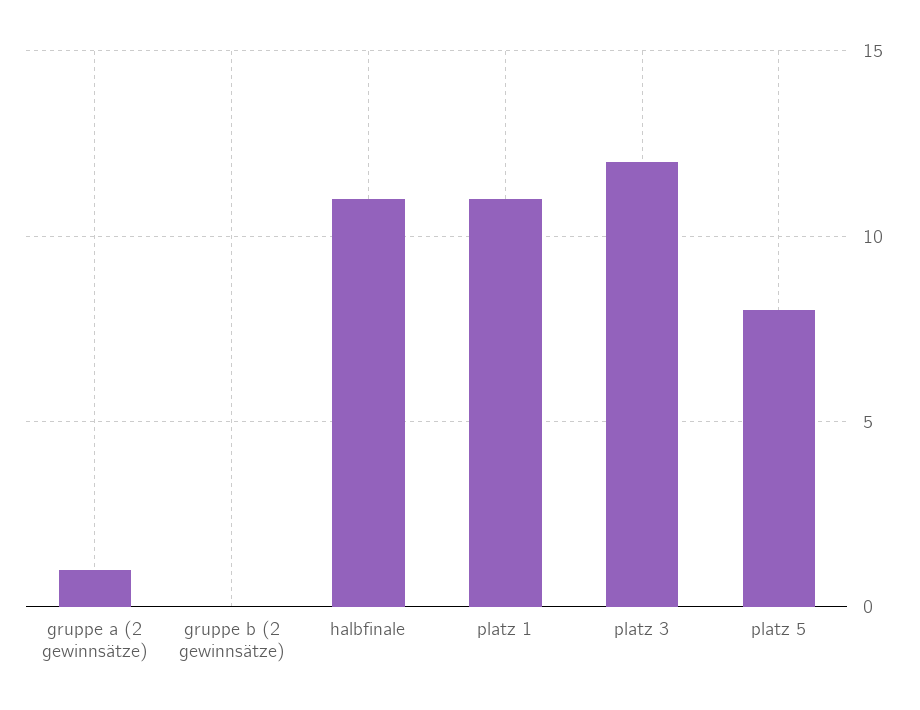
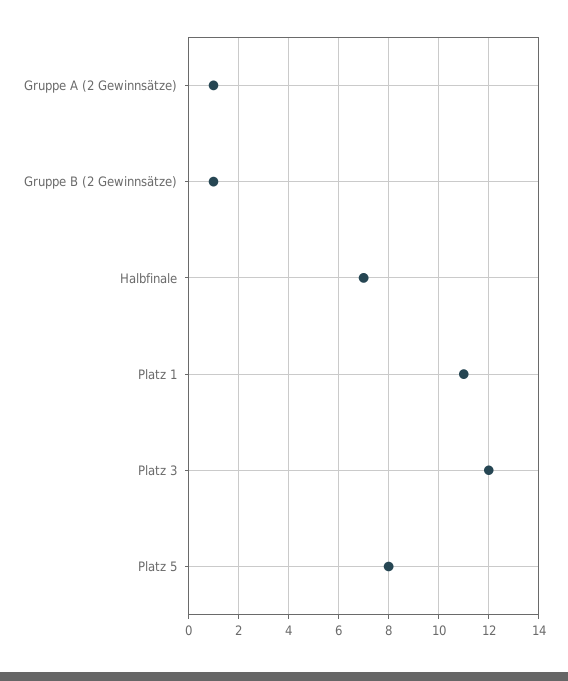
  {
    "gruppe a (2 gewinnsätze)": 1,
-   "gruppe b (2 gewinnsätze)": 0,
+   "gruppe b (2 gewinnsätze)": 1,
-   "halbfinale": 11,
+   "halbfinale": 7,
    "platz 1": 11,
    "platz 3": 12,
    "platz 5": 8
  }

